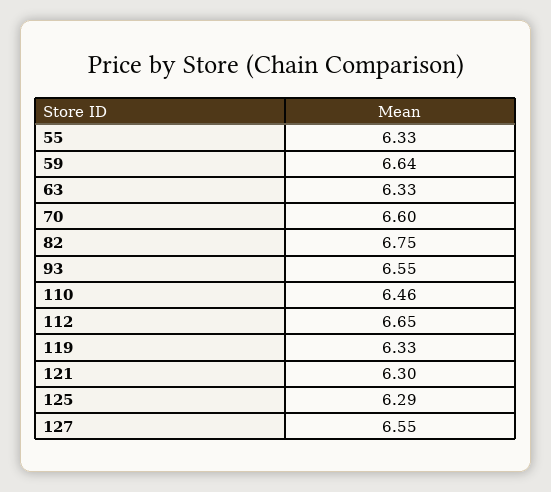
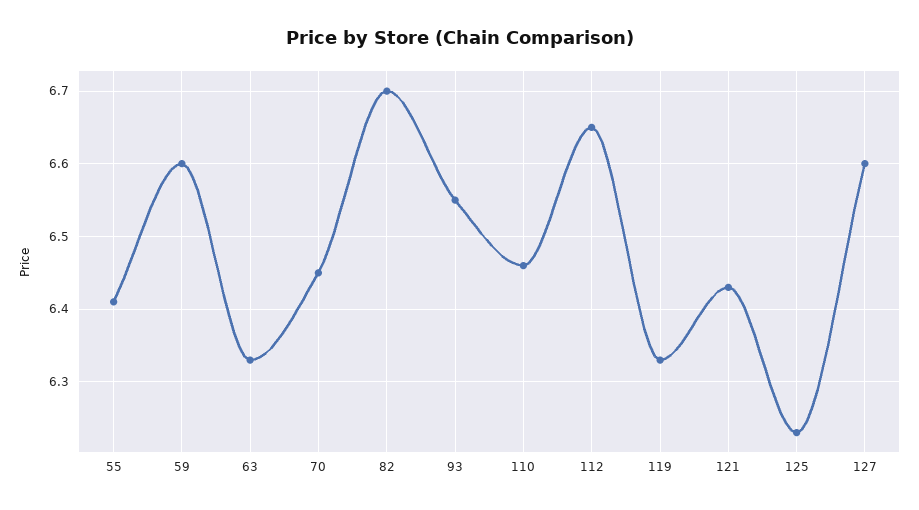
  {
-   "55": 6.33,
+   "55": 6.41,
-   "59": 6.64,
+   "59": 6.6,
    "63": 6.33,
-   "70": 6.6,
+   "70": 6.45,
-   "82": 6.75,
+   "82": 6.7,
    "93": 6.55,
    "110": 6.46,
    "112": 6.65,
    "119": 6.33,
-   "121": 6.3,
+   "121": 6.43,
-   "125": 6.29,
+   "125": 6.23,
-   "127": 6.55
+   "127": 6.6
  }

